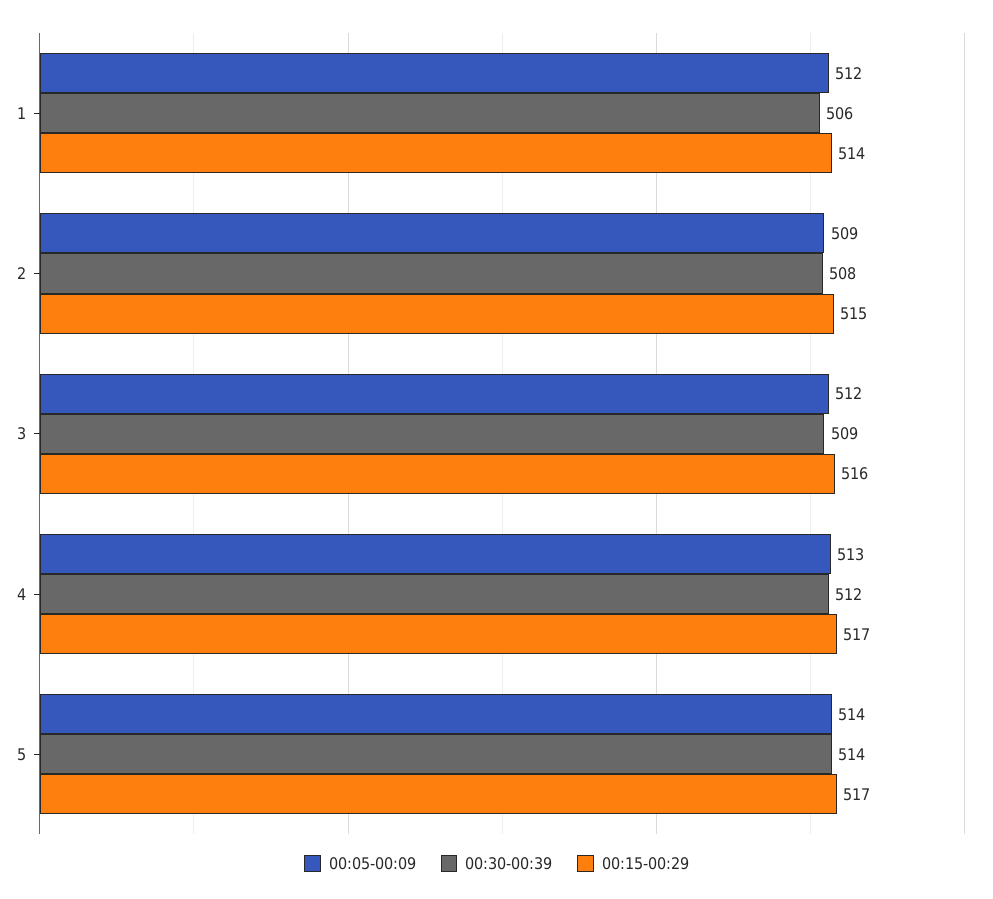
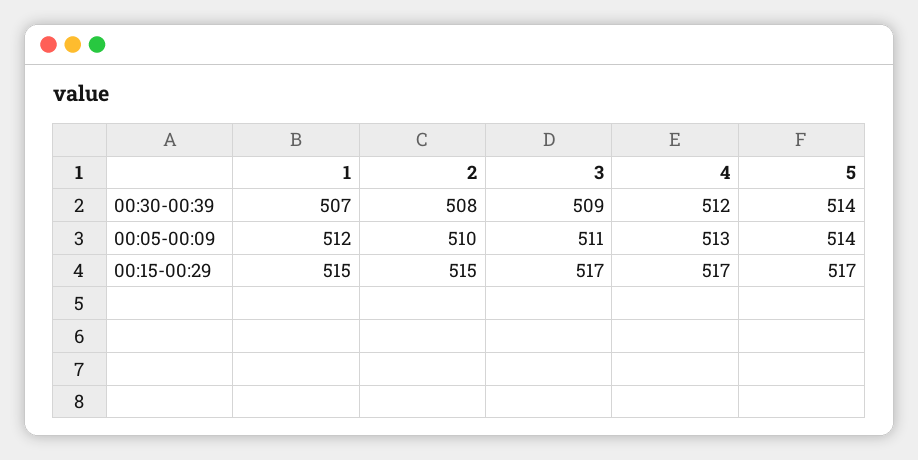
  {
    "00:05-00:09": {
      "1": 512,
-     "2": 509,
+     "2": 510,
-     "3": 512,
+     "3": 511,
      "4": 513,
      "5": 514
    },
    "00:30-00:39": {
-     "1": 506,
+     "1": 507,
      "2": 508,
      "3": 509,
      "4": 512,
      "5": 514
    },
    "00:15-00:29": {
-     "1": 514,
+     "1": 515,
      "2": 515,
-     "3": 516,
+     "3": 517,
      "4": 517,
      "5": 517
    }
  }

